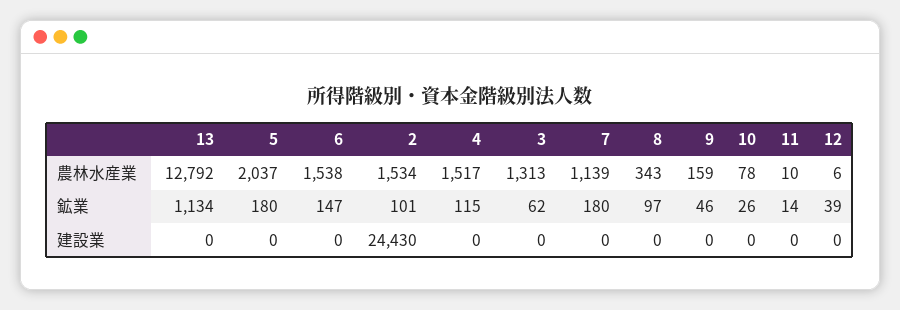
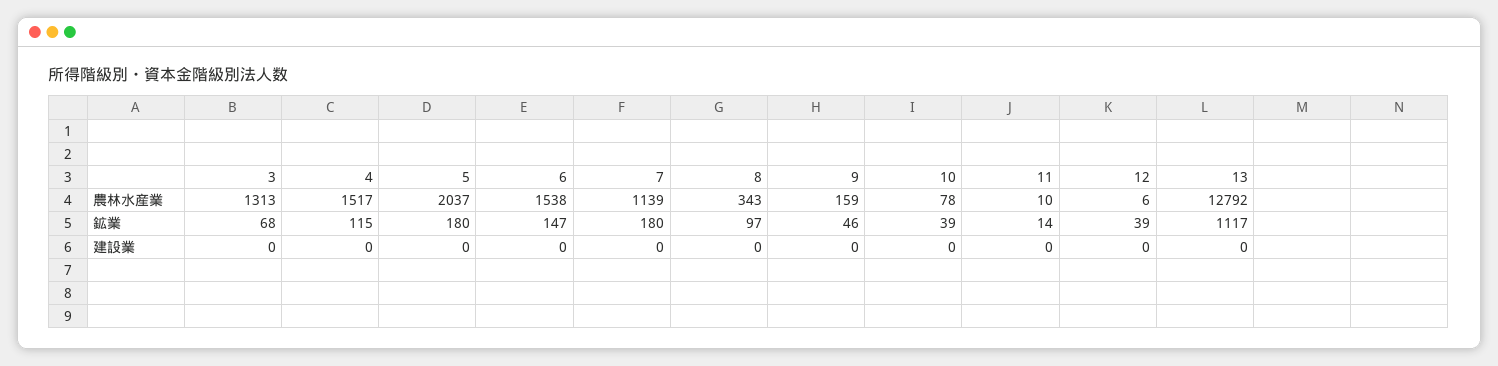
  {
    "13": {
      "農林水産業": 12792,
-     "鉱業": 1134,
+     "鉱業": 1117,
      "建設業": 0
    },
    "5": {
      "農林水産業": 2037,
      "鉱業": 180,
      "建設業": 0
    },
    "6": {
      "農林水産業": 1538,
      "鉱業": 147,
      "建設業": 0
    },
-   "2": {
-     "農林水産業": 1534,
-     "鉱業": 101,
-     "建設業": 24430
-   },
    "4": {
      "農林水産業": 1517,
      "鉱業": 115,
      "建設業": 0
    },
    "3": {
      "農林水産業": 1313,
-     "鉱業": 62,
+     "鉱業": 68,
      "建設業": 0
    },
    "7": {
      "農林水産業": 1139,
      "鉱業": 180,
      "建設業": 0
    },
    "8": {
      "農林水産業": 343,
      "鉱業": 97,
      "建設業": 0
    },
    "9": {
      "農林水産業": 159,
      "鉱業": 46,
      "建設業": 0
    },
    "10": {
      "農林水産業": 78,
-     "鉱業": 26,
+     "鉱業": 39,
      "建設業": 0
    },
    "11": {
      "農林水産業": 10,
      "鉱業": 14,
      "建設業": 0
    },
    "12": {
      "農林水産業": 6,
      "鉱業": 39,
      "建設業": 0
    }
  }

